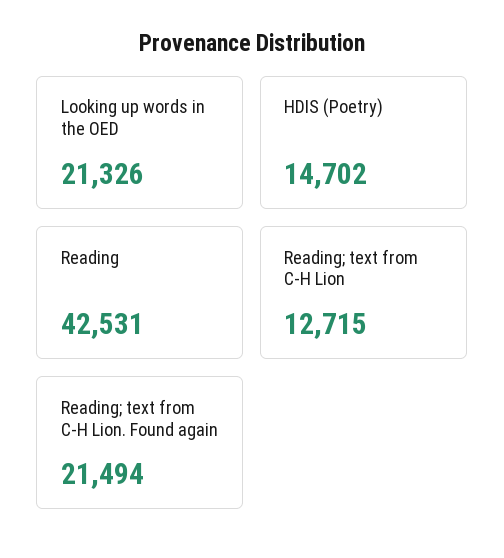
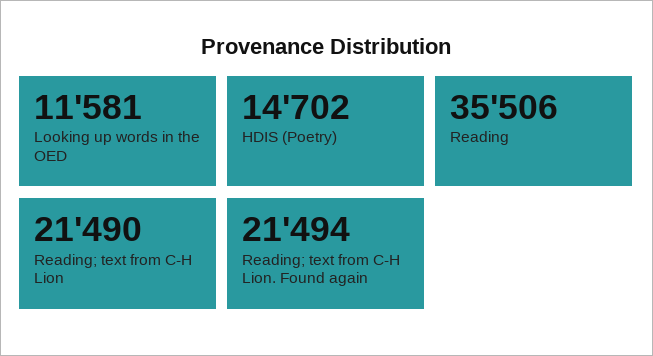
  {
-   "Looking up words in the OED": 21326,
+   "Looking up words in the OED": 11581,
    "HDIS (Poetry)": 14702,
-   "Reading": 42531,
+   "Reading": 35506,
-   "Reading; text from C-H Lion": 12715,
+   "Reading; text from C-H Lion": 21490,
    "Reading; text from C-H Lion. Found again": 21494
  }

